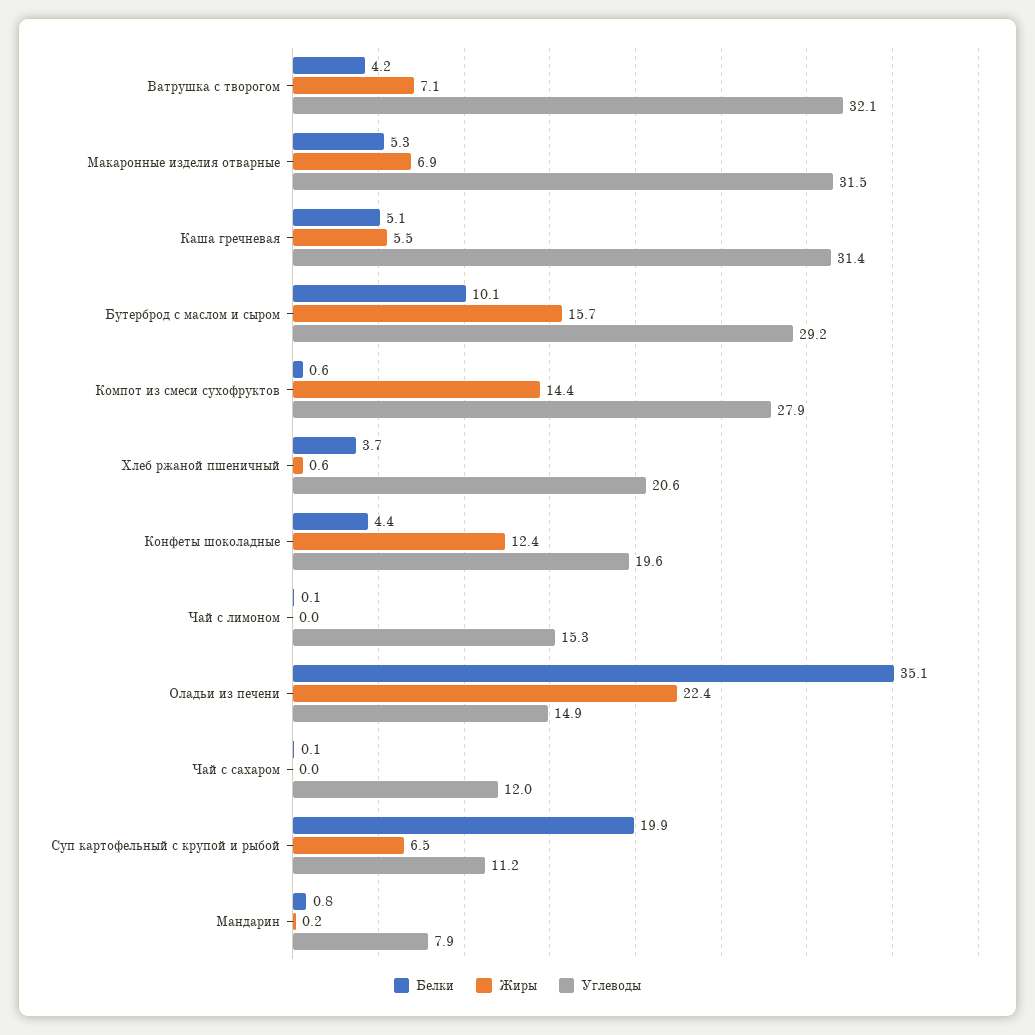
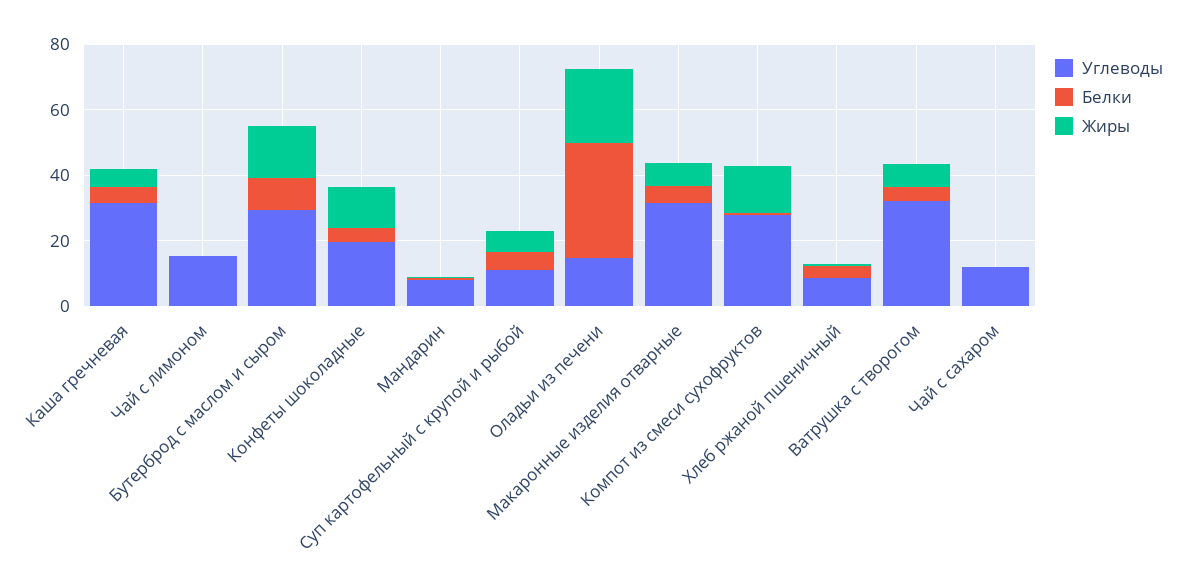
  {
    "Белки": {
      "Ватрушка с творогом": 4.2,
      "Макаронные изделия отварные": 5.3,
      "Каша гречневая": 5.1,
      "Бутерброд с маслом и сыром": 10.1,
      "Компот из смеси сухофруктов": 0.6,
      "Хлеб ржаной пшеничный": 3.7,
      "Конфеты шоколадные": 4.4,
      "Чай с лимоном": 0.1,
      "Оладьи из печени": 35.1,
      "Чай с сахаром": 0.1,
-     "Суп картофельный с крупой и рыбой": 19.9,
+     "Суп картофельный с крупой и рыбой": 5,
      "Мандарин": 0.8
    },
    "Жиры": {
      "Ватрушка с творогом": 7.1,
      "Макаронные изделия отварные": 6.9,
      "Каша гречневая": 5.5,
      "Бутерброд с маслом и сыром": 15.7,
      "Компот из смеси сухофруктов": 14.4,
      "Хлеб ржаной пшеничный": 0.6,
      "Конфеты шоколадные": 12.4,
      "Чай с лимоном": 0,
      "Оладьи из печени": 22.4,
      "Чай с сахаром": 0,
      "Суп картофельный с крупой и рыбой": 6.5,
      "Мандарин": 0.2
    },
    "Углеводы": {
      "Ватрушка с творогом": 32.1,
      "Макаронные изделия отварные": 31.5,
      "Каша гречневая": 31.4,
      "Бутерброд с маслом и сыром": 29.2,
      "Компот из смеси сухофруктов": 27.9,
-     "Хлеб ржаной пшеничный": 20.6,
+     "Хлеб ржаной пшеничный": 10,
      "Конфеты шоколадные": 19.6,
      "Чай с лимоном": 15.3,
      "Оладьи из печени": 14.9,
      "Чай с сахаром": 12,
      "Суп картофельный с крупой и рыбой": 11.2,
      "Мандарин": 7.9
    }
  }

